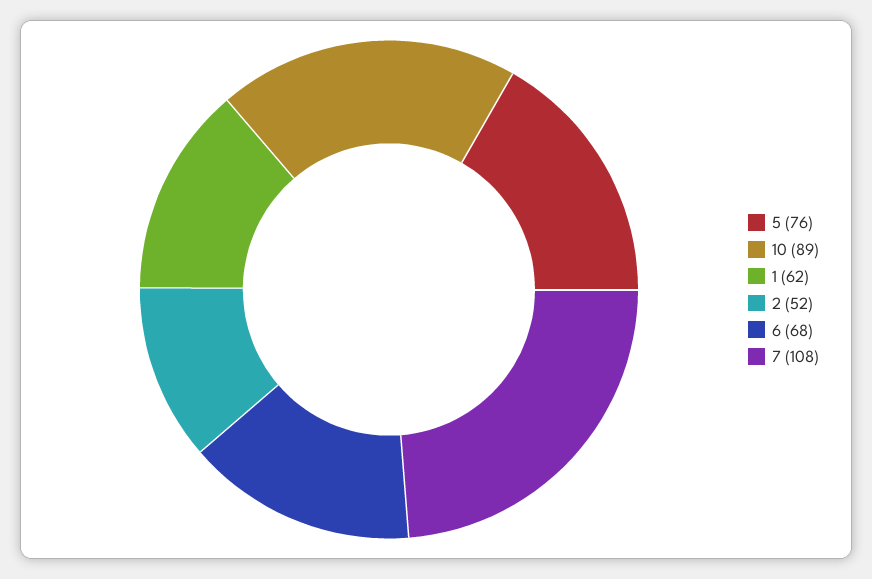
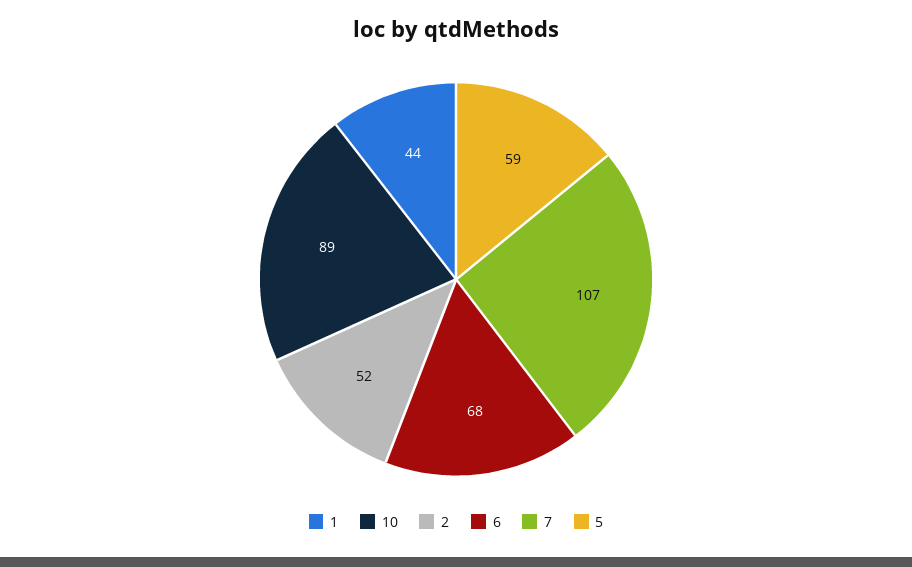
  {
-   "5": 76,
+   "5": 59,
    "10": 89,
-   "1": 62,
+   "1": 44,
    "2": 52,
    "6": 68,
-   "7": 108
+   "7": 107
  }

